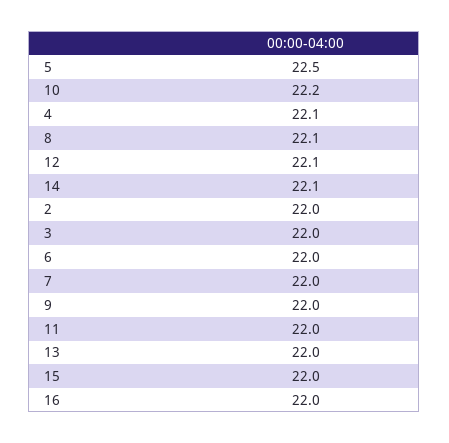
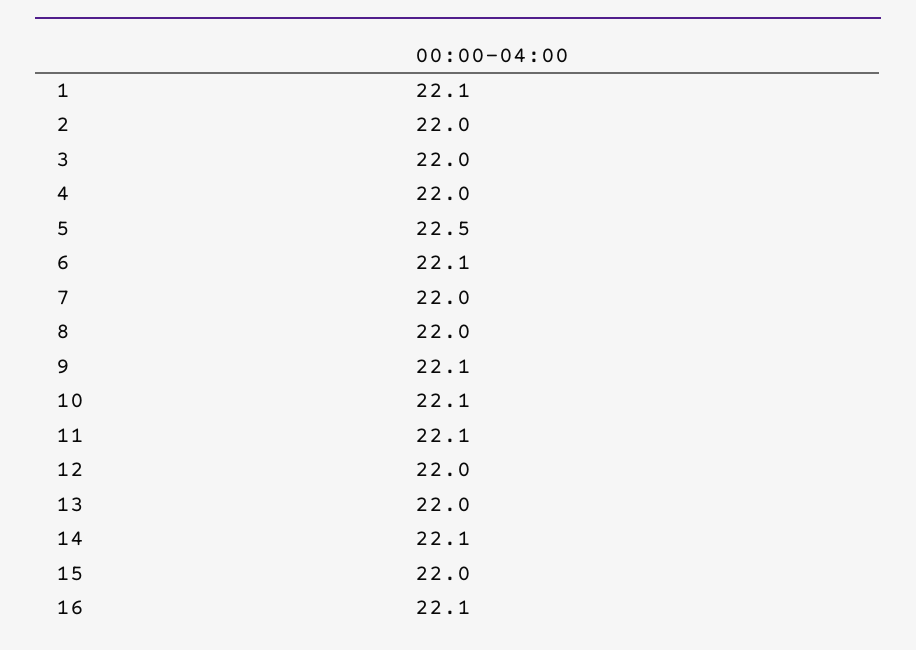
  {
    "5": 22.5,
-   "10": 22.2,
+   "10": 22.1,
-   "4": 22.1,
+   "4": 22,
-   "8": 22.1,
+   "8": 22,
-   "12": 22.1,
+   "12": 22,
    "14": 22.1,
    "2": 22,
    "3": 22,
-   "6": 22,
+   "6": 22.1,
    "7": 22,
-   "9": 22,
+   "9": 22.1,
-   "11": 22,
+   "11": 22.1,
    "13": 22,
    "15": 22,
-   "16": 22
+   "16": 22.1,
+   "1": 22.1
  }

